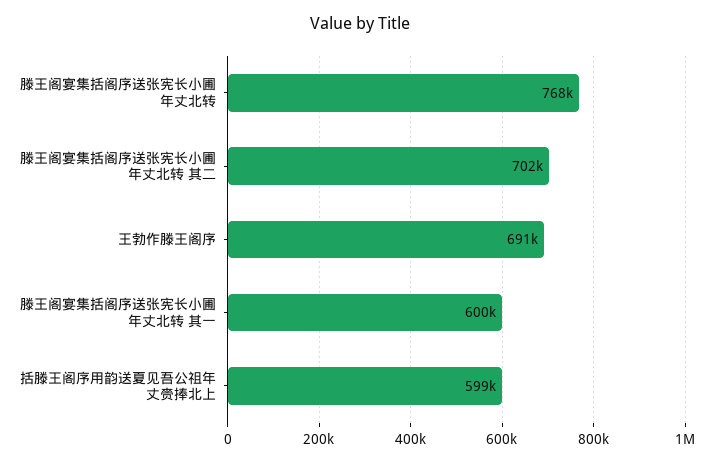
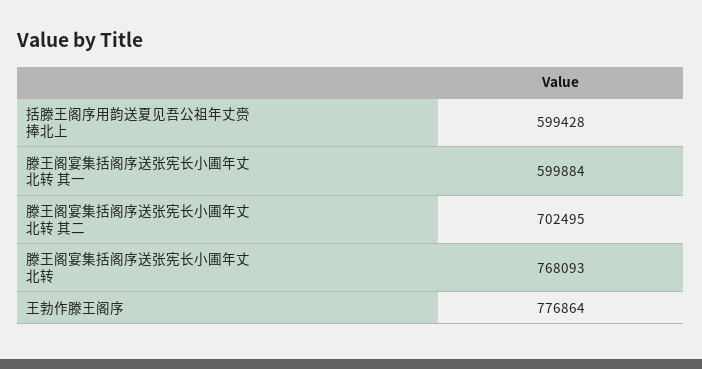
  {
    "滕王阁宴集括阁序送张宪长小圃年丈北转": 768093,
    "滕王阁宴集括阁序送张宪长小圃年丈北转 其二": 702495,
-   "王勃作滕王阁序": 691000,
+   "王勃作滕王阁序": 776864,
    "滕王阁宴集括阁序送张宪长小圃年丈北转 其一": 599884,
    "括滕王阁序用韵送夏见吾公祖年丈赍捧北上": 599428
  }

